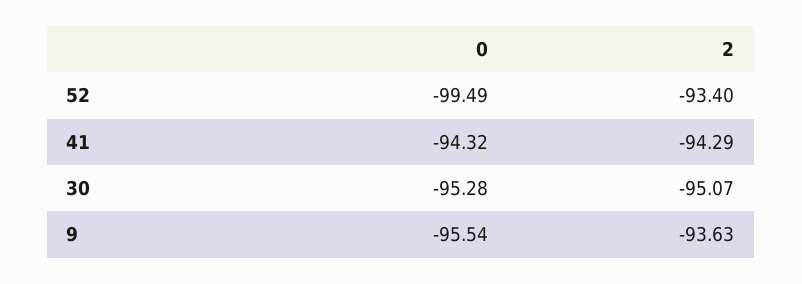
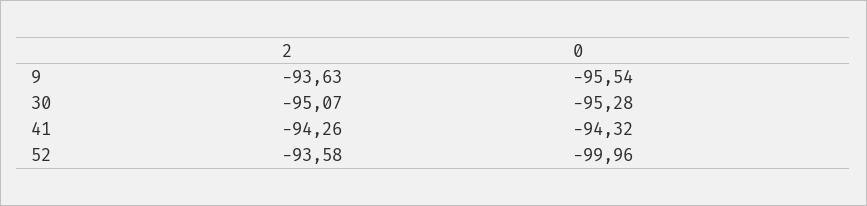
  {
    "0": {
-     "52": -99.49,
+     "52": -99.96,
      "41": -94.32,
      "30": -95.28,
      "9": -95.54
    },
    "2": {
-     "52": -93.4,
+     "52": -93.58,
-     "41": -94.29,
+     "41": -94.26,
      "30": -95.07,
      "9": -93.63
    }
  }

